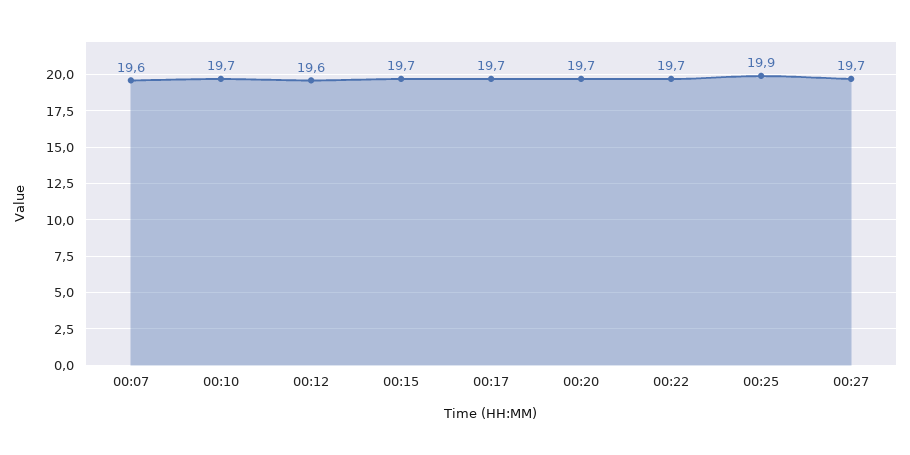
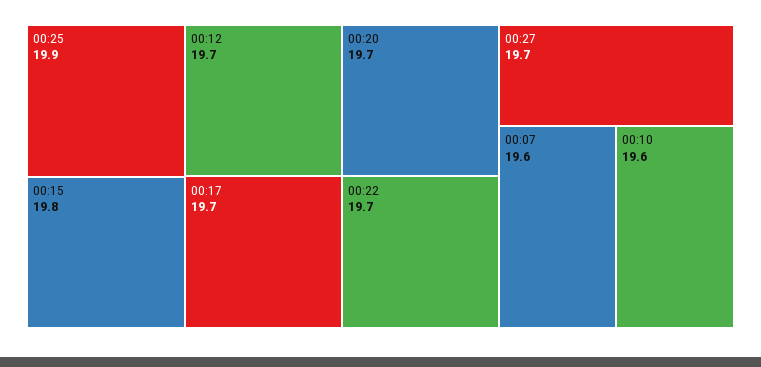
  {
    "00:07": 19.6,
-   "00:10": 19.7,
+   "00:10": 19.6,
-   "00:12": 19.6,
+   "00:12": 19.7,
-   "00:15": 19.7,
+   "00:15": 19.8,
    "00:17": 19.7,
    "00:20": 19.7,
    "00:22": 19.7,
    "00:25": 19.9,
    "00:27": 19.7
  }

